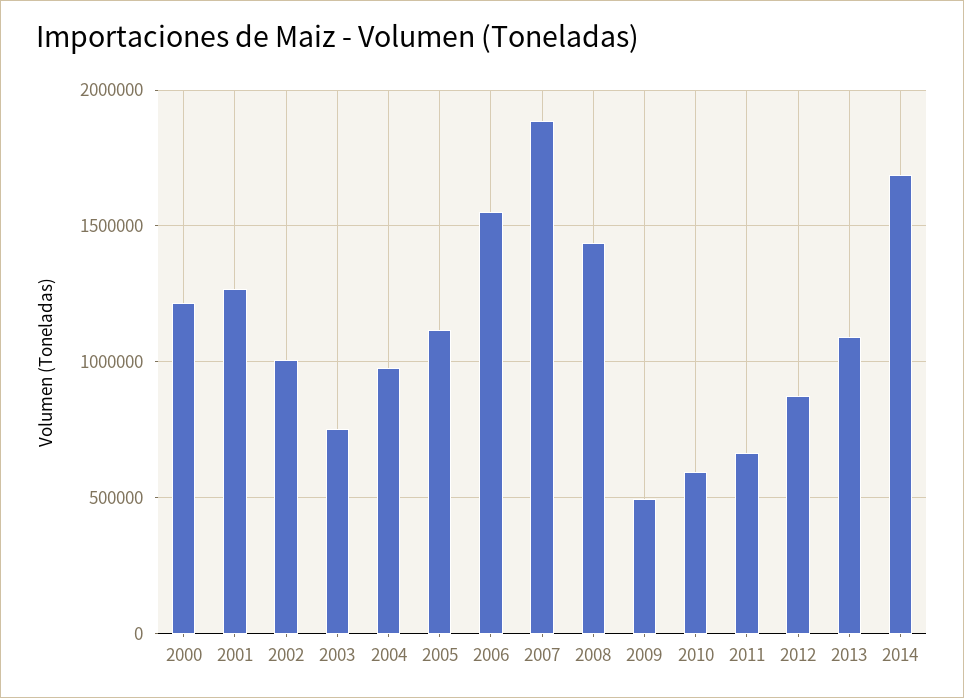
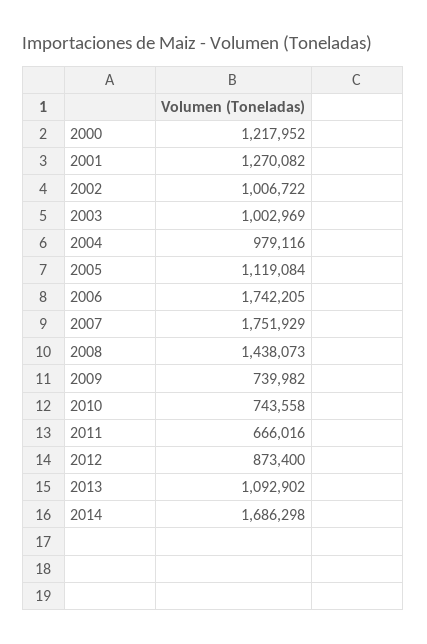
  {
    "2000": 1217952,
    "2001": 1270082,
    "2002": 1006722,
-   "2003": 750000,
+   "2003": 1002969,
    "2004": 979116,
    "2005": 1119084,
-   "2006": 1550000,
+   "2006": 1742205,
-   "2007": 1900000,
+   "2007": 1751929,
    "2008": 1438073,
-   "2009": 500000,
+   "2009": 739982,
-   "2010": 600000,
+   "2010": 743558,
    "2011": 666016,
    "2012": 873400,
    "2013": 1092902,
    "2014": 1686298
  }

